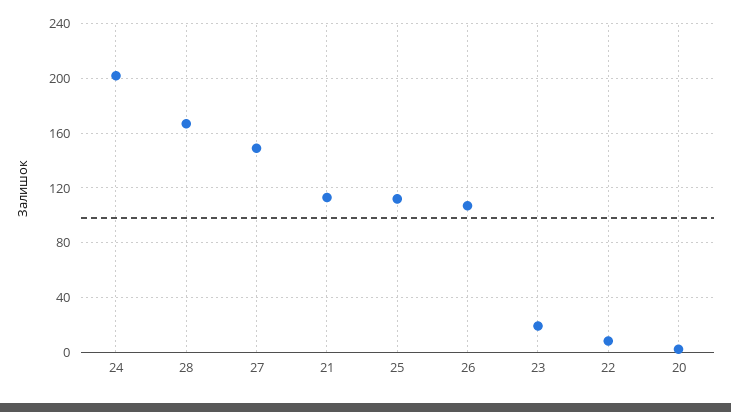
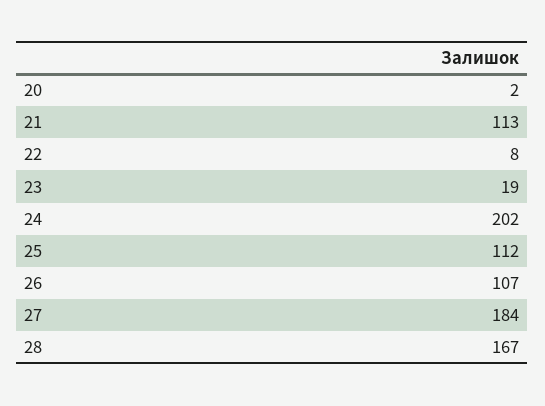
  {
    "24": 202,
    "28": 167,
-   "27": 150,
+   "27": 184,
    "21": 113,
    "25": 112,
    "26": 107,
    "23": 19,
    "22": 8,
    "20": 2
  }

